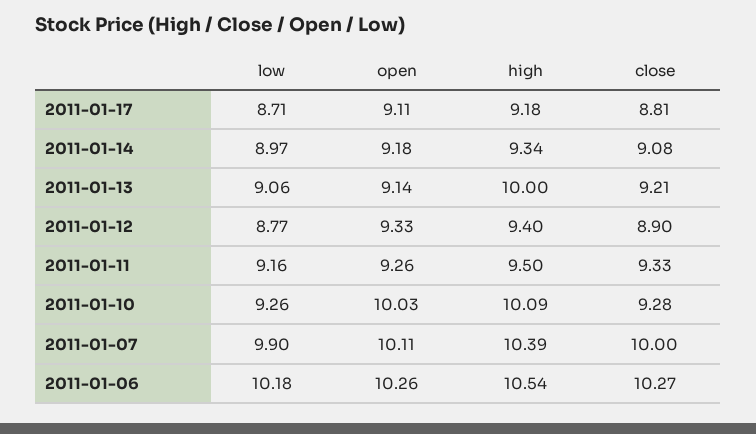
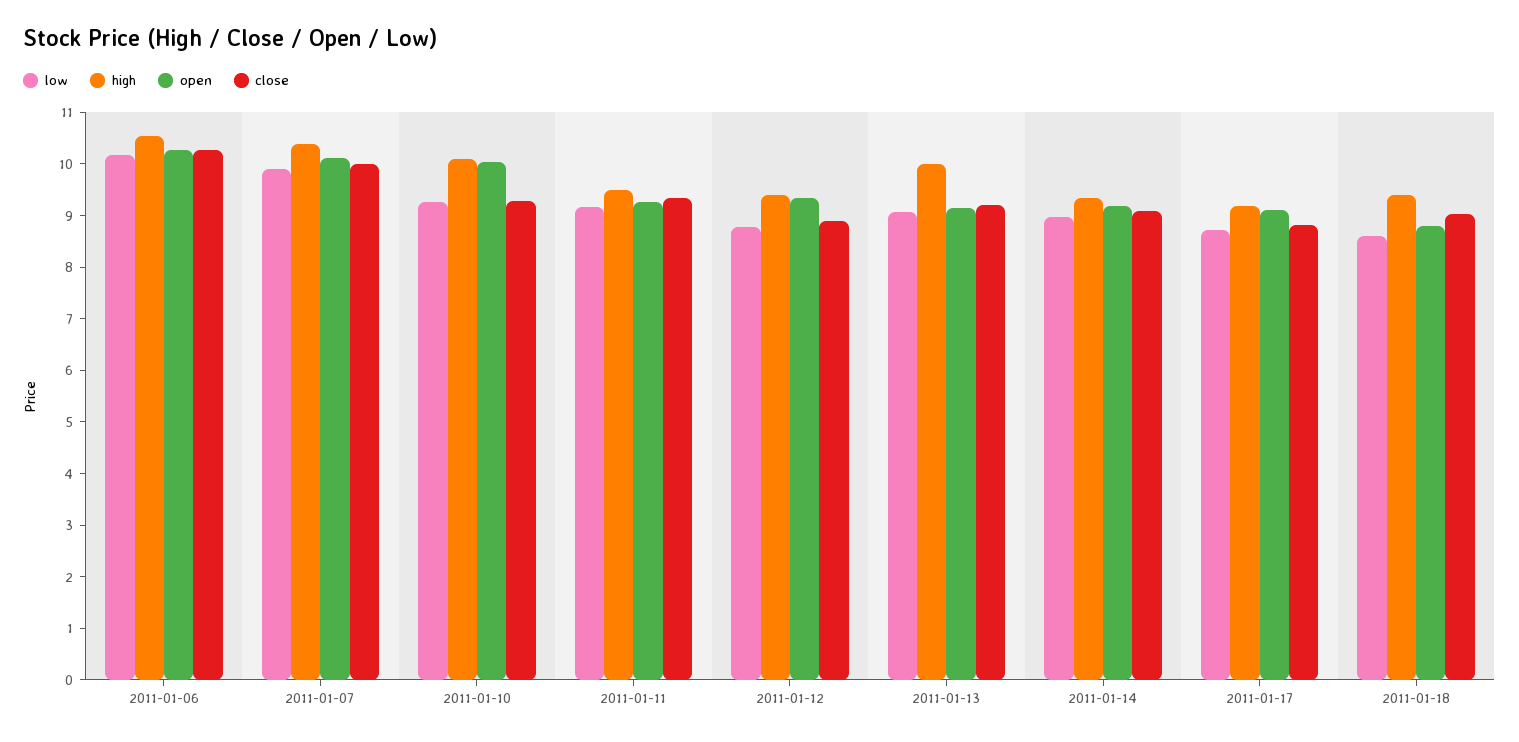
  {
    "low": {
      "2011-01-17": 8.71,
      "2011-01-14": 8.97,
      "2011-01-13": 9.06,
      "2011-01-12": 8.77,
      "2011-01-11": 9.16,
      "2011-01-10": 9.26,
      "2011-01-07": 9.9,
-     "2011-01-06": 10.18
+     "2011-01-06": 10.18,
+     "2011-01-18": 8.6
    },
    "open": {
      "2011-01-17": 9.11,
      "2011-01-14": 9.18,
      "2011-01-13": 9.14,
      "2011-01-12": 9.33,
      "2011-01-11": 9.26,
      "2011-01-10": 10.03,
      "2011-01-07": 10.11,
-     "2011-01-06": 10.26
+     "2011-01-06": 10.26,
+     "2011-01-18": 8.8
    },
    "high": {
      "2011-01-17": 9.18,
      "2011-01-14": 9.34,
      "2011-01-13": 10,
      "2011-01-12": 9.4,
      "2011-01-11": 9.5,
      "2011-01-10": 10.09,
      "2011-01-07": 10.39,
-     "2011-01-06": 10.54
+     "2011-01-06": 10.54,
+     "2011-01-18": 9.4
    },
    "close": {
      "2011-01-17": 8.81,
      "2011-01-14": 9.08,
      "2011-01-13": 9.21,
      "2011-01-12": 8.9,
      "2011-01-11": 9.33,
      "2011-01-10": 9.28,
      "2011-01-07": 10,
-     "2011-01-06": 10.27
+     "2011-01-06": 10.27,
+     "2011-01-18": 9
    }
  }

